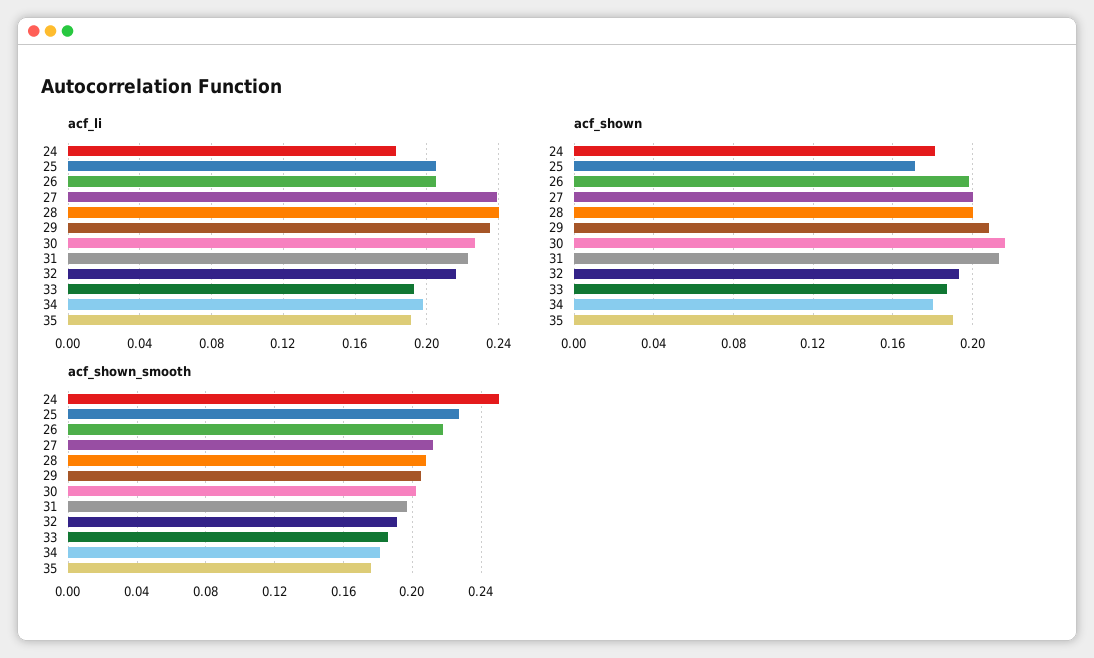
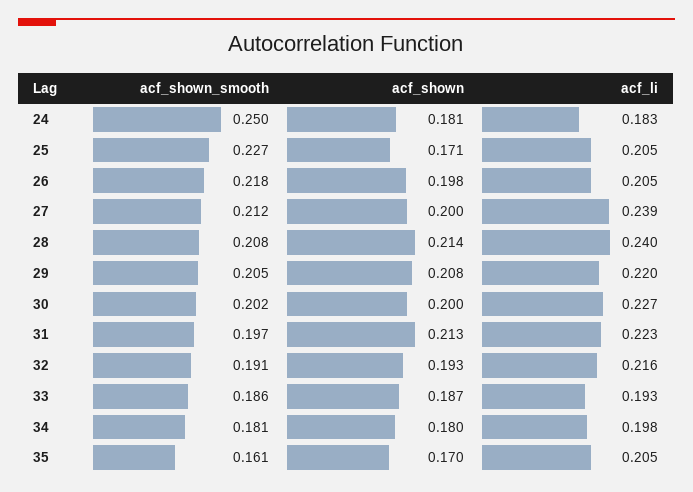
  {
    "acf_li": {
      "24": 0.183,
      "25": 0.205,
      "26": 0.205,
      "27": 0.239,
      "28": 0.24,
-     "29": 0.235,
+     "29": 0.22,
      "30": 0.227,
      "31": 0.223,
      "32": 0.216,
      "33": 0.193,
      "34": 0.198,
-     "35": 0.19
+     "35": 0.205
    },
    "acf_shown": {
      "24": 0.181,
      "25": 0.171,
      "26": 0.198,
      "27": 0.2,
-     "28": 0.2,
+     "28": 0.214,
      "29": 0.208,
-     "30": 0.215,
+     "30": 0.2,
      "31": 0.213,
      "32": 0.193,
      "33": 0.187,
      "34": 0.18,
-     "35": 0.19
+     "35": 0.17
    },
    "acf_shown_smooth": {
      "24": 0.25,
      "25": 0.227,
      "26": 0.218,
      "27": 0.212,
      "28": 0.208,
      "29": 0.205,
      "30": 0.202,
      "31": 0.197,
      "32": 0.191,
      "33": 0.186,
      "34": 0.181,
-     "35": 0.175
+     "35": 0.161
    }
  }

